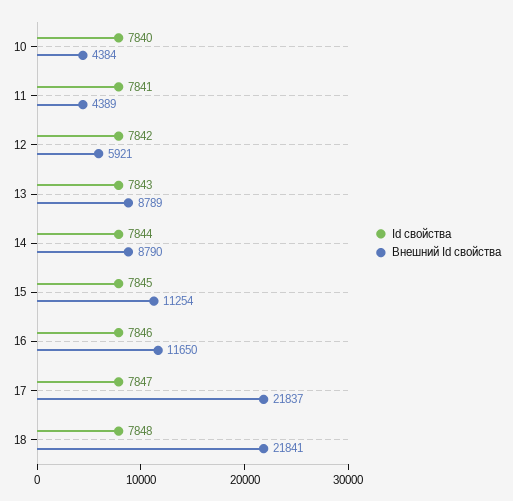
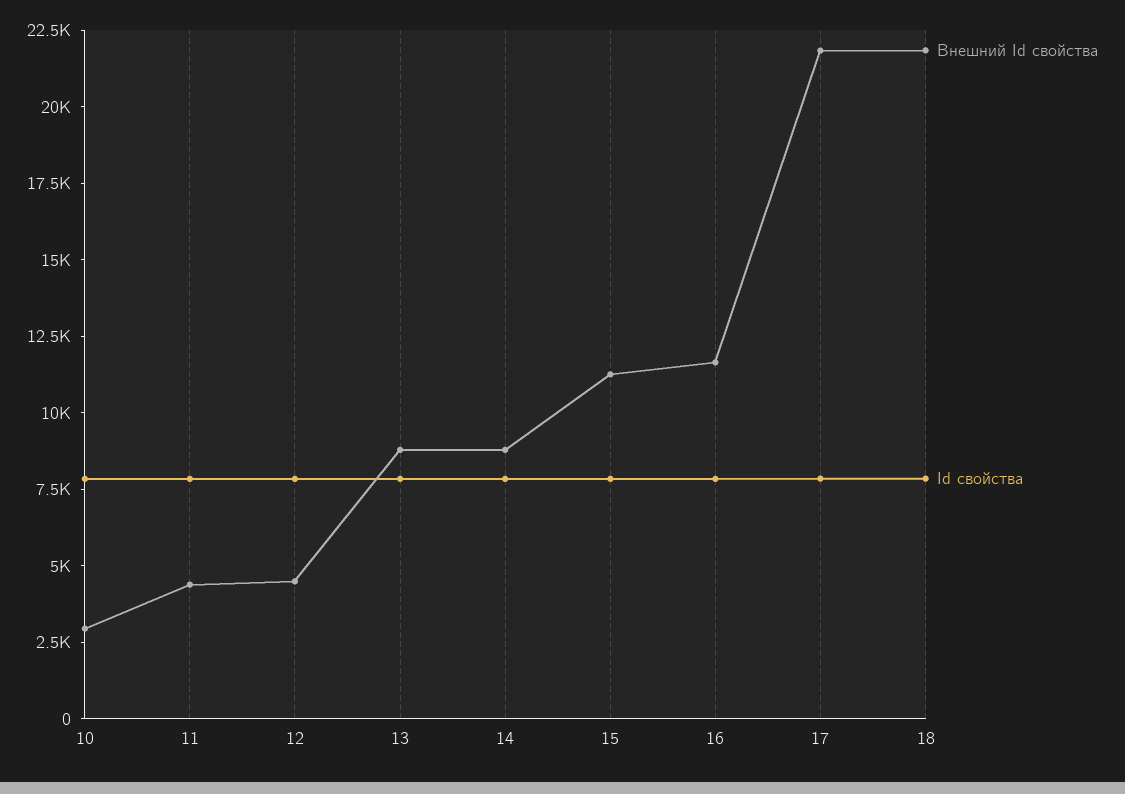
  {
    "Id свойства": {
      "10": 7840,
      "11": 7841,
      "12": 7842,
      "13": 7843,
      "14": 7844,
      "15": 7845,
      "16": 7846,
      "17": 7847,
      "18": 7848
    },
    "Внешний Id свойства": {
-     "10": 4384,
+     "10": 3000,
      "11": 4389,
-     "12": 5921,
+     "12": 4500,
      "13": 8789,
      "14": 8790,
      "15": 11254,
      "16": 11650,
      "17": 21837,
      "18": 21841
    }
  }

